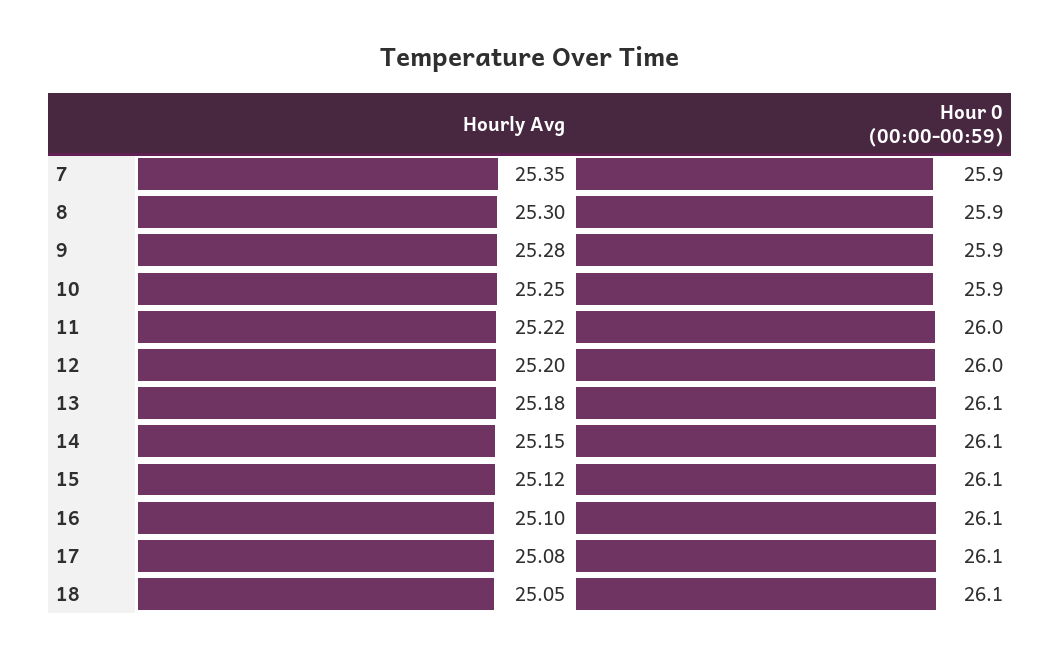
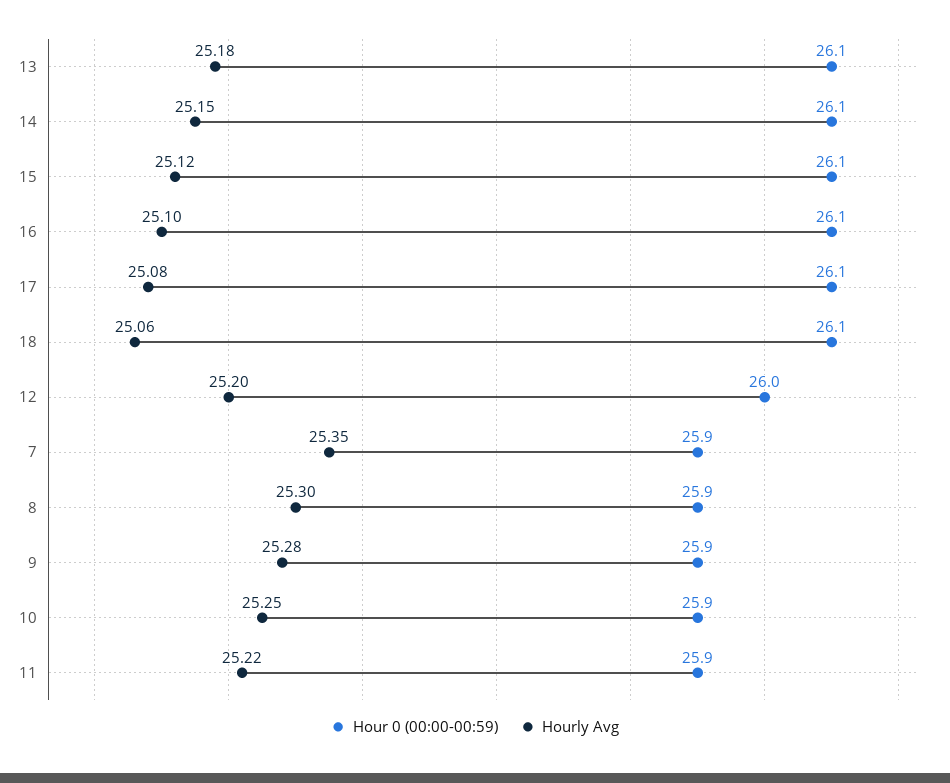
  {
    "Hourly Avg": {
      "7": 25.35,
      "8": 25.3,
      "9": 25.28,
      "10": 25.25,
      "11": 25.22,
      "12": 25.2,
      "13": 25.18,
      "14": 25.15,
      "15": 25.12,
      "16": 25.1,
      "17": 25.08,
-     "18": 25.05
+     "18": 25.06
    },
    "Hour 0 (00:00-00:59)": {
      "7": 25.9,
      "8": 25.9,
      "9": 25.9,
      "10": 25.9,
-     "11": 26,
+     "11": 25.9,
      "12": 26,
      "13": 26.1,
      "14": 26.1,
      "15": 26.1,
      "16": 26.1,
      "17": 26.1,
      "18": 26.1
    }
  }

